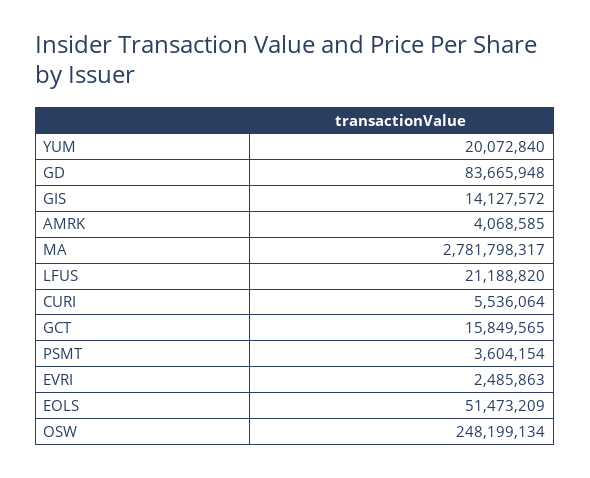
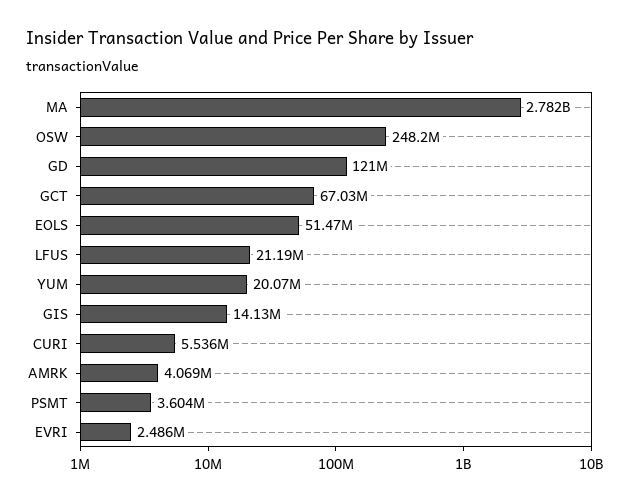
  {
    "YUM": 20072840,
-   "GD": 83665948,
+   "GD": 121000000,
    "GIS": 14127572,
    "AMRK": 4068585,
    "MA": 2781798317,
    "LFUS": 21188820,
    "CURI": 5536064,
-   "GCT": 15849565,
+   "GCT": 67030000,
    "PSMT": 3604154,
    "EVRI": 2485863,
    "EOLS": 51473209,
    "OSW": 248199134
  }

